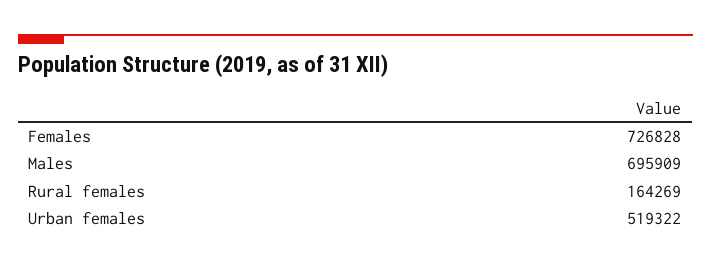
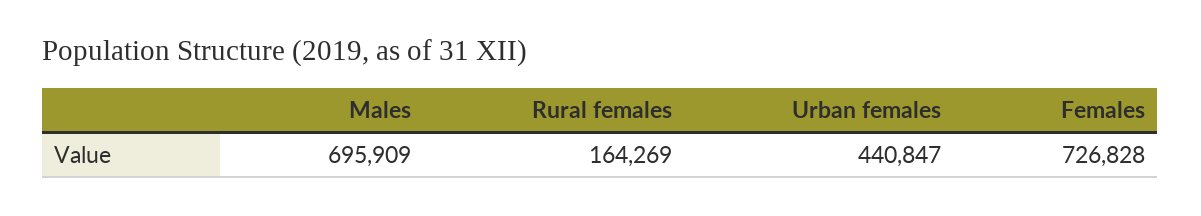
  {
    "Females": 726828,
    "Males": 695909,
    "Rural females": 164269,
-   "Urban females": 519322
+   "Urban females": 440847
  }

